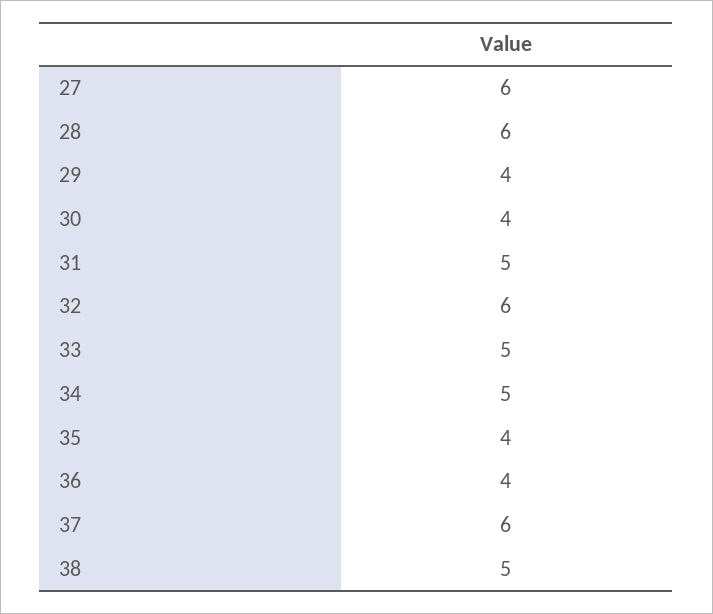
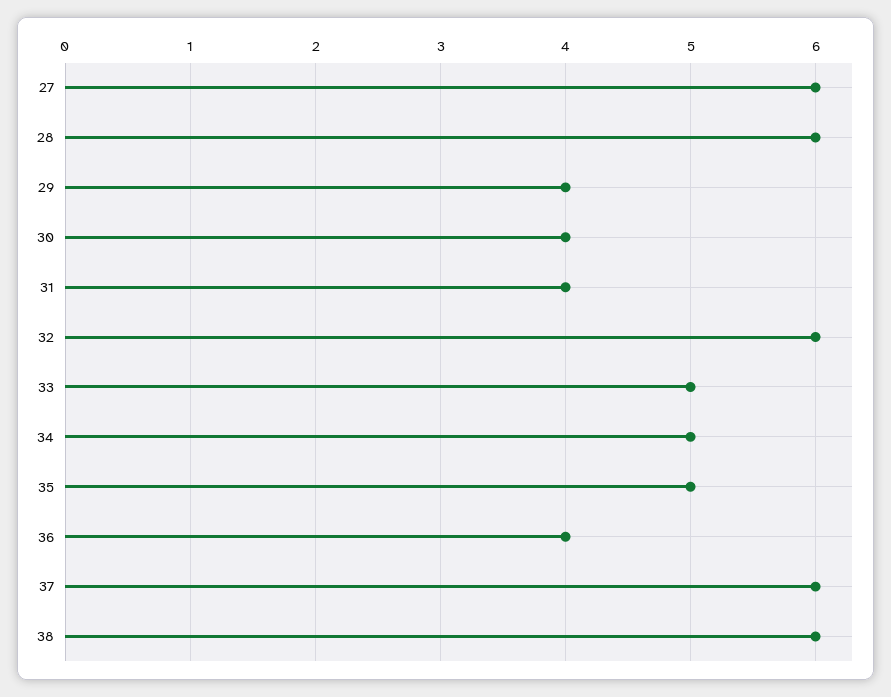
  {
    "27": 6,
    "28": 6,
    "29": 4,
    "30": 4,
-   "31": 5,
+   "31": 4,
    "32": 6,
    "33": 5,
    "34": 5,
-   "35": 4,
+   "35": 5,
    "36": 4,
    "37": 6,
-   "38": 5
+   "38": 6
  }

